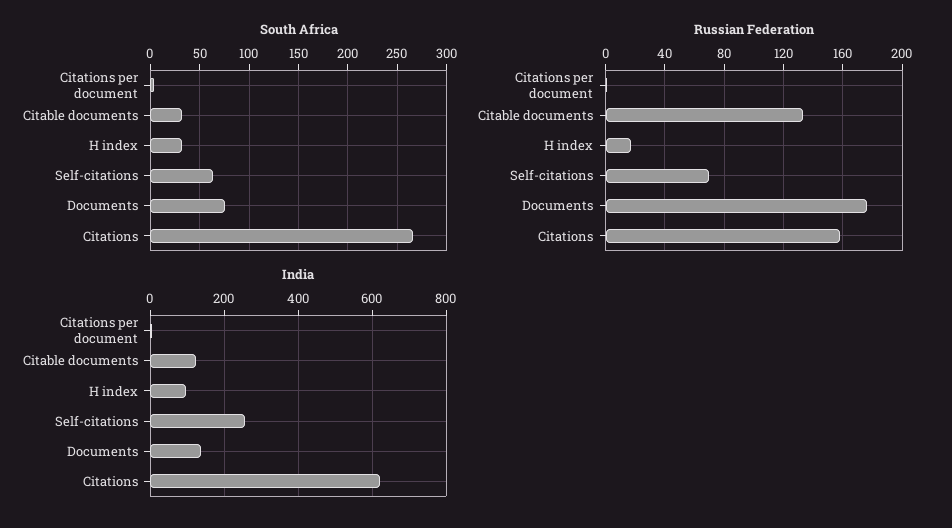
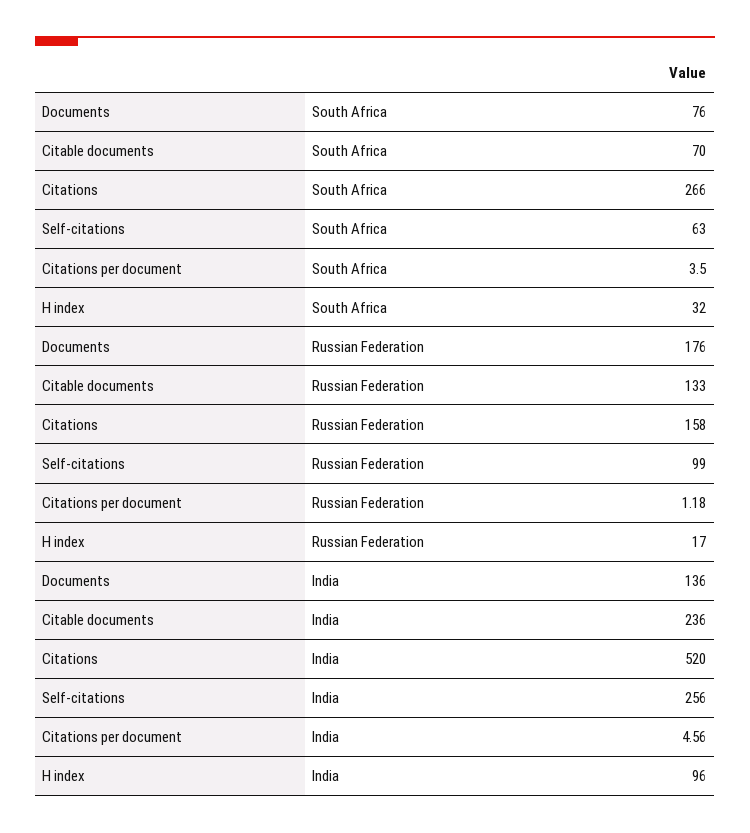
  {
    "South Africa": {
      "Citations per document": 3.5,
-     "Citable documents": 30,
+     "Citable documents": 70,
      "H index": 32,
      "Self-citations": 63,
      "Documents": 76,
      "Citations": 266
    },
    "Russian Federation": {
      "Citations per document": 1.18,
      "Citable documents": 133,
      "H index": 17,
-     "Self-citations": 70,
+     "Self-citations": 99,
      "Documents": 176,
      "Citations": 158
    },
    "India": {
      "Citations per document": 4.56,
-     "Citable documents": 120,
+     "Citable documents": 236,
      "H index": 96,
      "Self-citations": 256,
      "Documents": 136,
-     "Citations": 620
+     "Citations": 520
    }
  }

